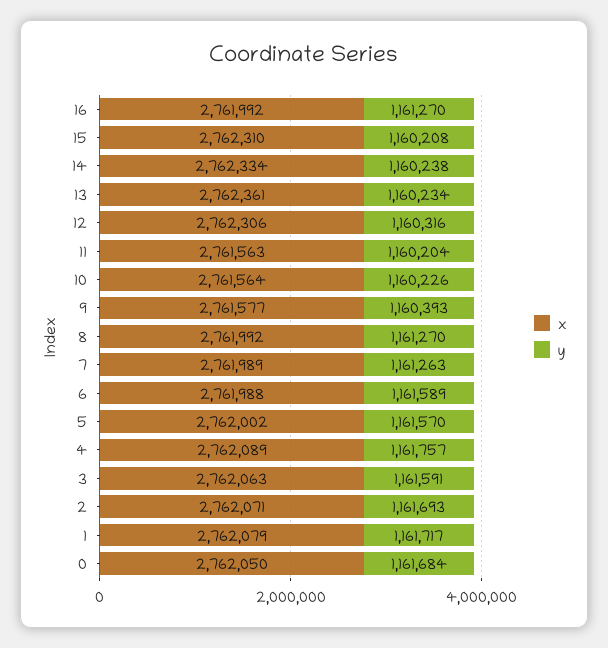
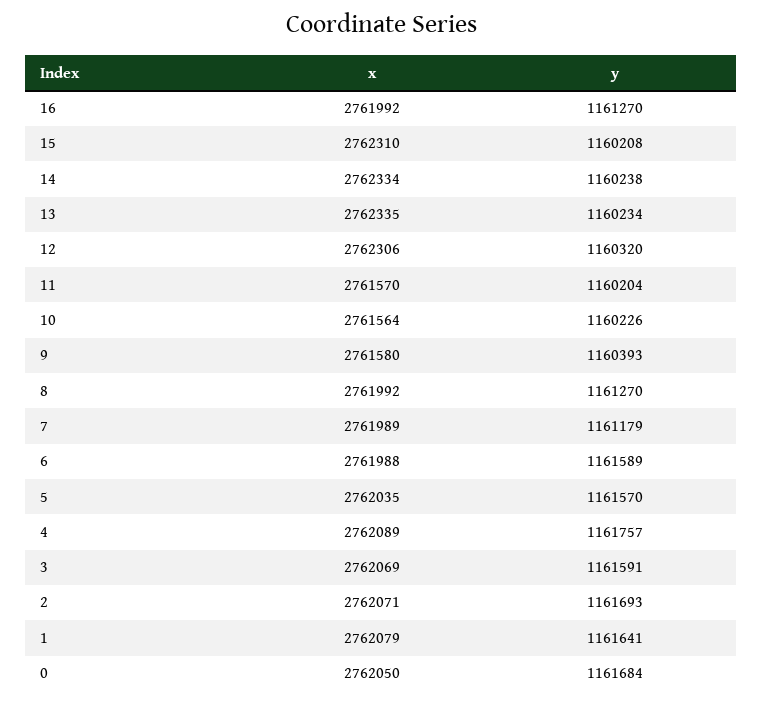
  {
    "x": {
      "16": 2761992,
      "15": 2762310,
      "14": 2762334,
-     "13": 2762361,
+     "13": 2762335,
      "12": 2762306,
-     "11": 2761563,
+     "11": 2761570,
      "10": 2761564,
-     "9": 2761577,
+     "9": 2761580,
      "8": 2761992,
      "7": 2761989,
      "6": 2761988,
-     "5": 2762002,
+     "5": 2762035,
      "4": 2762089,
-     "3": 2762063,
+     "3": 2762069,
      "2": 2762071,
      "1": 2762079,
      "0": 2762050
    },
    "y": {
      "16": 1161270,
      "15": 1160208,
      "14": 1160238,
      "13": 1160234,
-     "12": 1160316,
+     "12": 1160320,
      "11": 1160204,
      "10": 1160226,
      "9": 1160393,
      "8": 1161270,
-     "7": 1161263,
+     "7": 1161179,
      "6": 1161589,
      "5": 1161570,
      "4": 1161757,
      "3": 1161591,
      "2": 1161693,
-     "1": 1161717,
+     "1": 1161641,
      "0": 1161684
    }
  }

